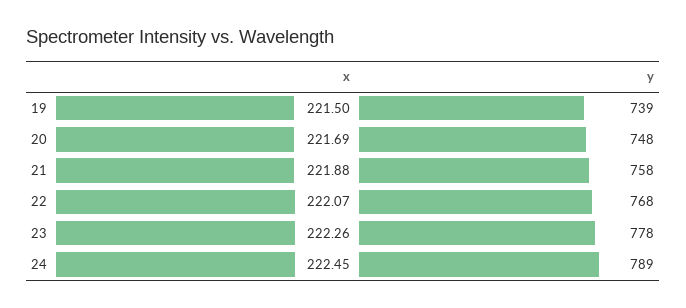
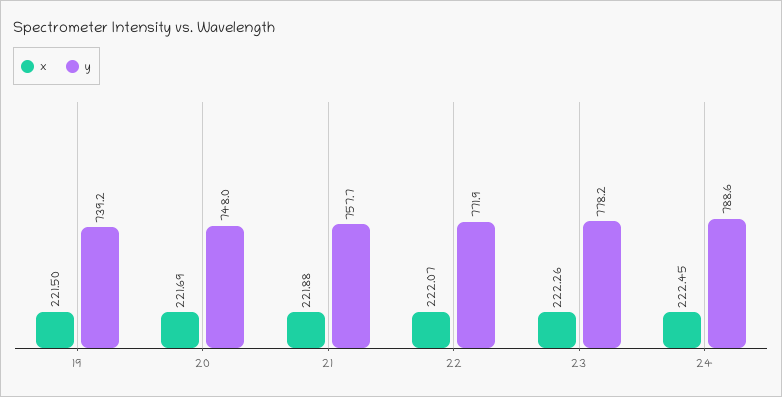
  {
    "x": {
      "19": 221.5,
      "20": 221.69,
      "21": 221.88,
      "22": 222.07,
      "23": 222.26,
      "24": 222.45
    },
    "y": {
      "19": 739.2,
      "20": 748,
      "21": 757.7,
-     "22": 768,
+     "22": 771.9,
      "23": 778.2,
      "24": 788.6
    }
  }

